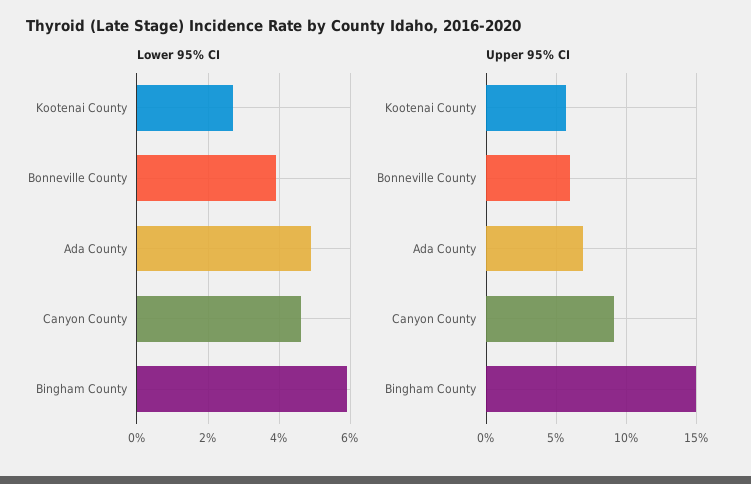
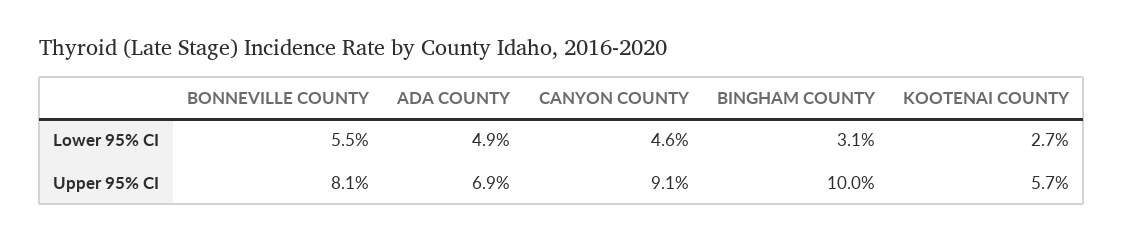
  {
    "Lower 95% CI": {
      "Kootenai County": 2.7,
-     "Bonneville County": 4,
+     "Bonneville County": 5.5,
      "Ada County": 4.9,
      "Canyon County": 4.6,
-     "Bingham County": 6
+     "Bingham County": 3.1
    },
    "Upper 95% CI": {
      "Kootenai County": 5.7,
-     "Bonneville County": 6,
+     "Bonneville County": 8.1,
      "Ada County": 6.9,
      "Canyon County": 9.1,
-     "Bingham County": 15
+     "Bingham County": 10
    }
  }

